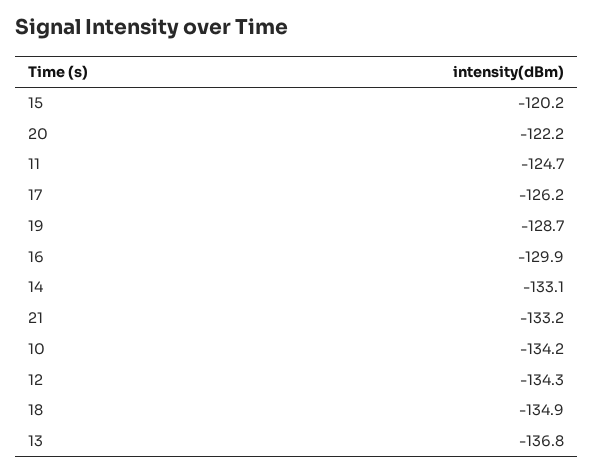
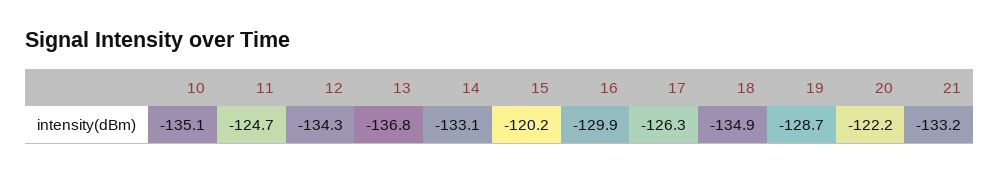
  {
    "15": -120.2,
    "20": -122.2,
    "11": -124.7,
-   "17": -126.2,
+   "17": -126.3,
    "19": -128.7,
    "16": -129.9,
    "14": -133.1,
    "21": -133.2,
-   "10": -134.2,
+   "10": -135.1,
    "12": -134.3,
    "18": -134.9,
    "13": -136.8
  }

